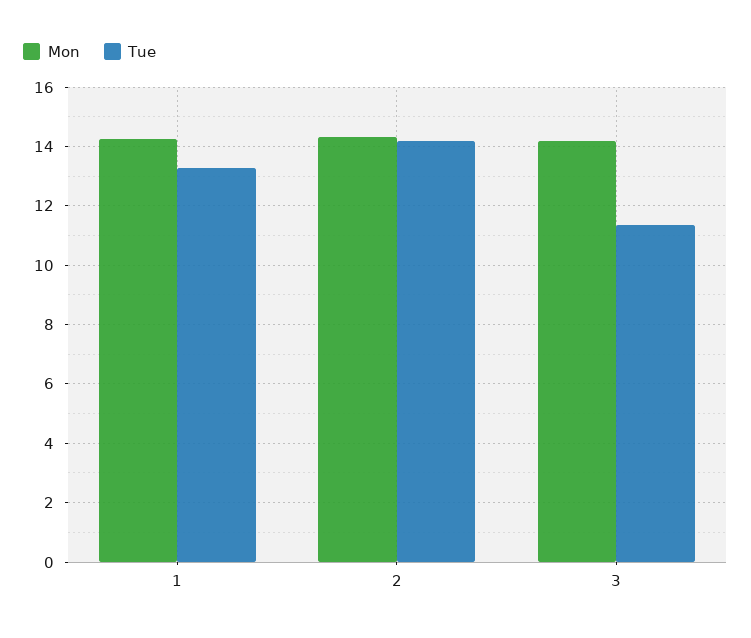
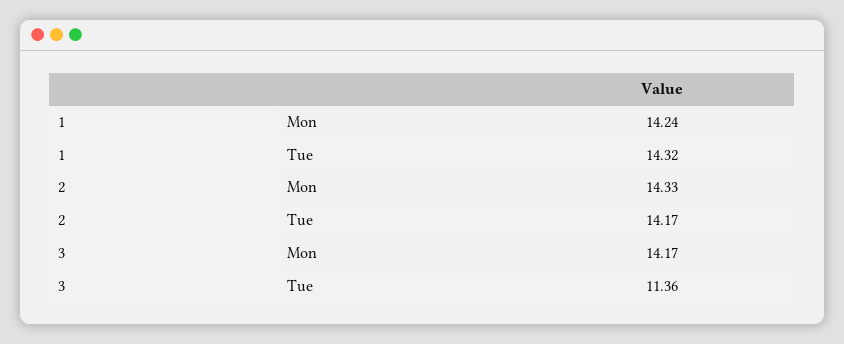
  {
    "Mon": {
      "1": 14.24,
      "2": 14.33,
      "3": 14.17
    },
    "Tue": {
-     "1": 13.25,
+     "1": 14.32,
      "2": 14.17,
      "3": 11.36
    }
  }

